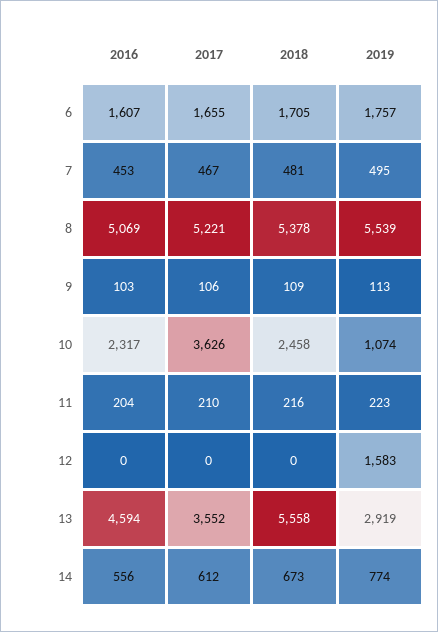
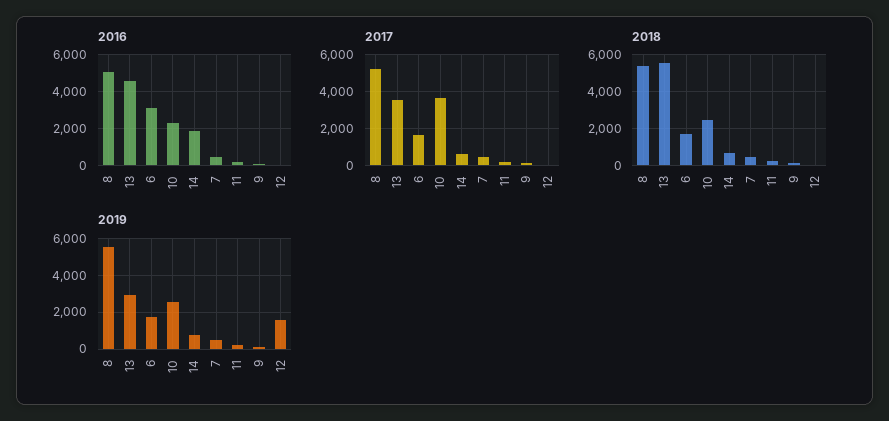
  {
    "2016": {
-     "6": 1607,
+     "6": 3000,
      "7": 453,
      "8": 5069,
      "9": 103,
      "10": 2317,
      "11": 204,
      "12": 0,
      "13": 4594,
-     "14": 556
+     "14": 2000
    },
    "2017": {
      "6": 1655,
      "7": 467,
      "8": 5221,
      "9": 106,
      "10": 3626,
      "11": 210,
      "12": 0,
      "13": 3552,
      "14": 612
    },
    "2018": {
      "6": 1705,
      "7": 481,
      "8": 5378,
      "9": 109,
      "10": 2458,
      "11": 216,
      "12": 0,
      "13": 5558,
      "14": 673
    },
    "2019": {
      "6": 1757,
      "7": 495,
      "8": 5539,
      "9": 113,
-     "10": 1074,
+     "10": 2500,
      "11": 223,
      "12": 1583,
      "13": 2919,
      "14": 774
    }
  }

